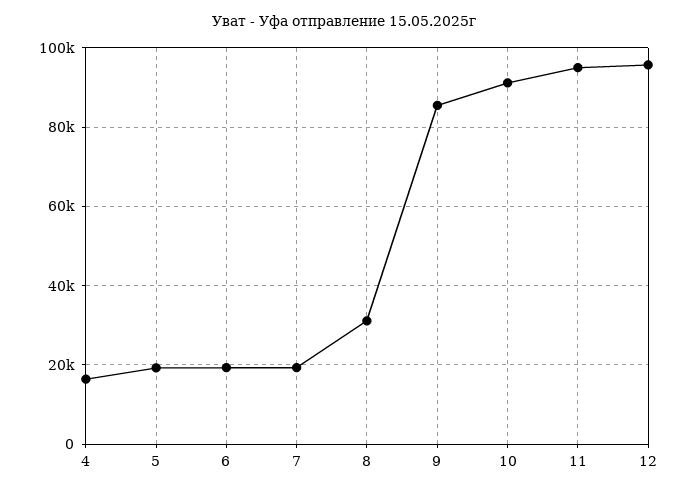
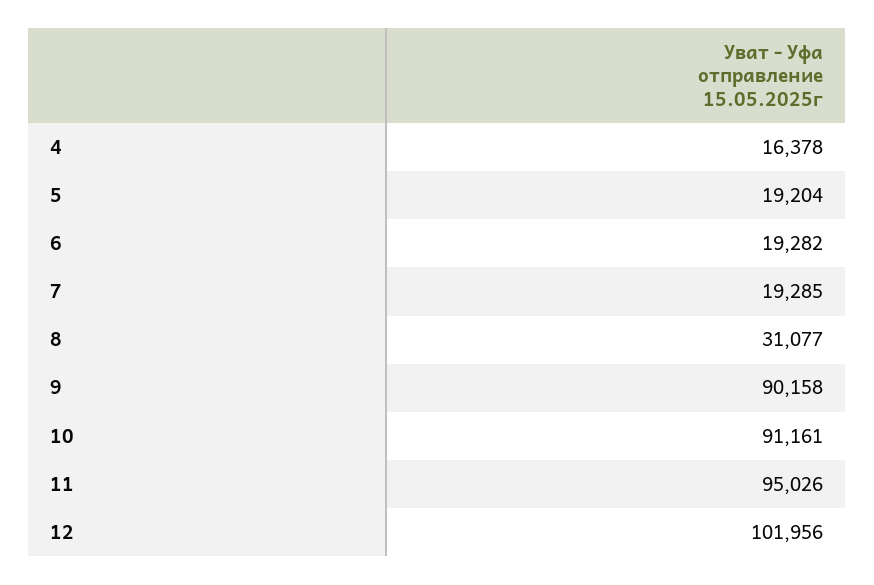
  {
    "4": 16378,
    "5": 19204,
    "6": 19282,
    "7": 19285,
    "8": 31077,
-   "9": 86000,
+   "9": 90158,
    "10": 91161,
    "11": 95026,
-   "12": 96000
+   "12": 101956
  }

